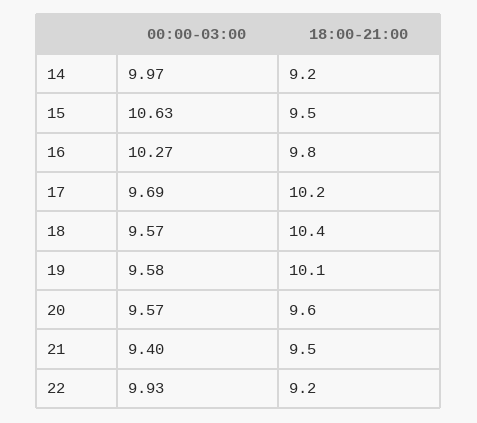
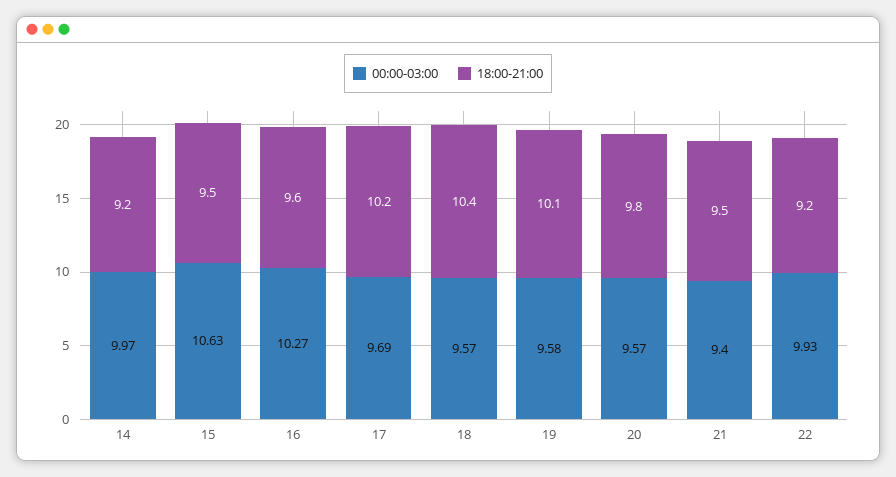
  {
    "00:00-03:00": {
      "14": 9.97,
      "15": 10.63,
      "16": 10.27,
      "17": 9.69,
      "18": 9.57,
      "19": 9.58,
      "20": 9.57,
      "21": 9.4,
      "22": 9.93
    },
    "18:00-21:00": {
      "14": 9.2,
      "15": 9.5,
-     "16": 9.8,
+     "16": 9.6,
      "17": 10.2,
      "18": 10.4,
      "19": 10.1,
-     "20": 9.6,
+     "20": 9.8,
      "21": 9.5,
      "22": 9.2
    }
  }

